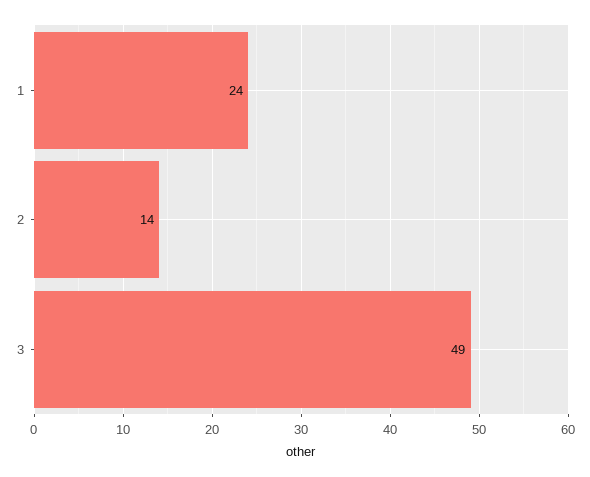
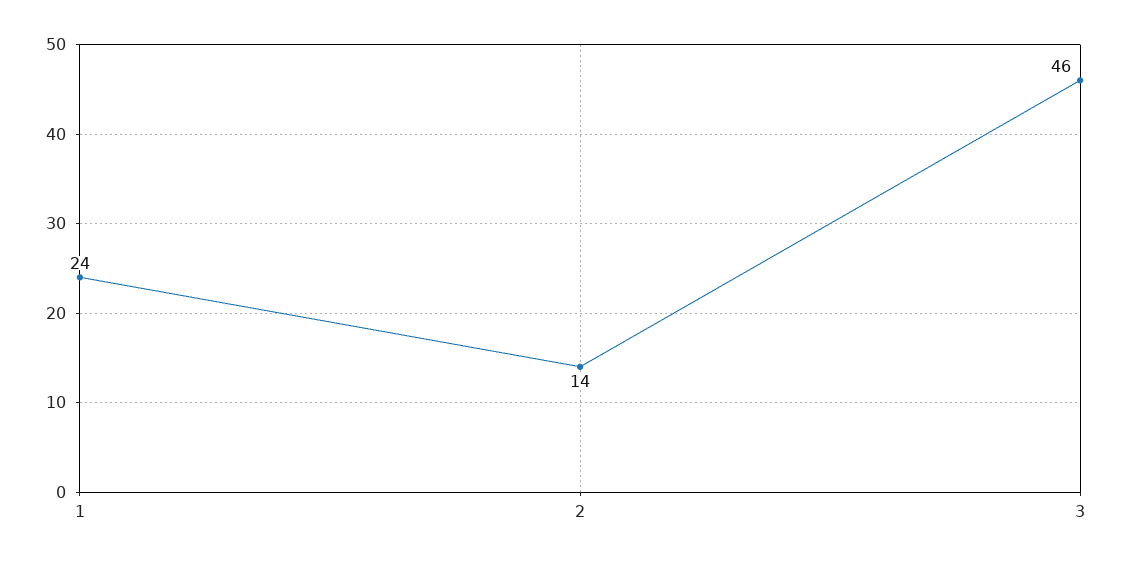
  {
    "1": 24,
    "2": 14,
-   "3": 49
+   "3": 46
  }

